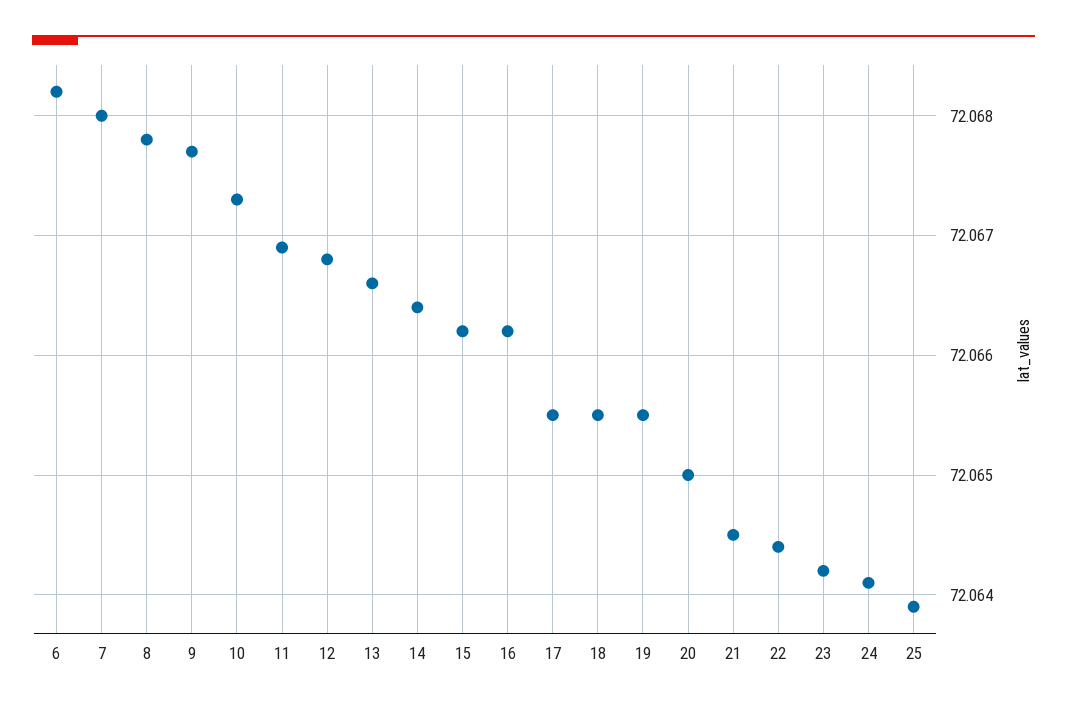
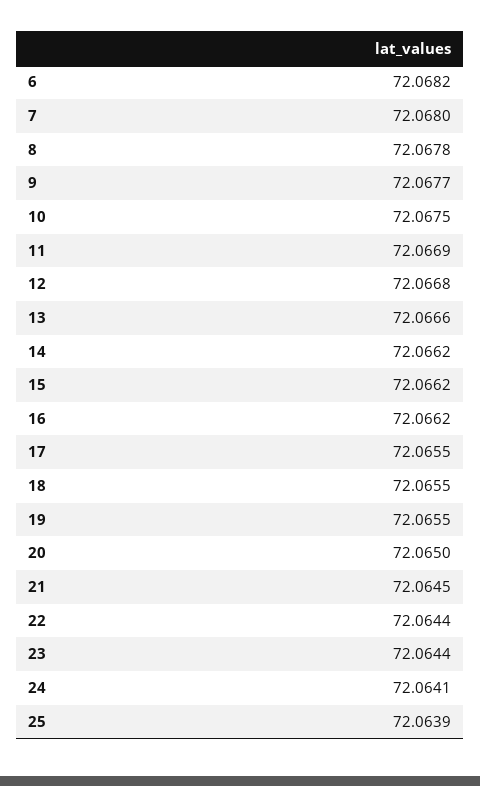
  {
    "6": 72.0682,
    "7": 72.068,
    "8": 72.0678,
    "9": 72.0677,
-   "10": 72.0673,
+   "10": 72.0675,
    "11": 72.0669,
    "12": 72.0668,
    "13": 72.0666,
-   "14": 72.0664,
+   "14": 72.0662,
    "15": 72.0662,
    "16": 72.0662,
    "17": 72.0655,
    "18": 72.0655,
    "19": 72.0655,
    "20": 72.065,
    "21": 72.0645,
    "22": 72.0644,
-   "23": 72.0642,
+   "23": 72.0644,
    "24": 72.0641,
    "25": 72.0639
  }

